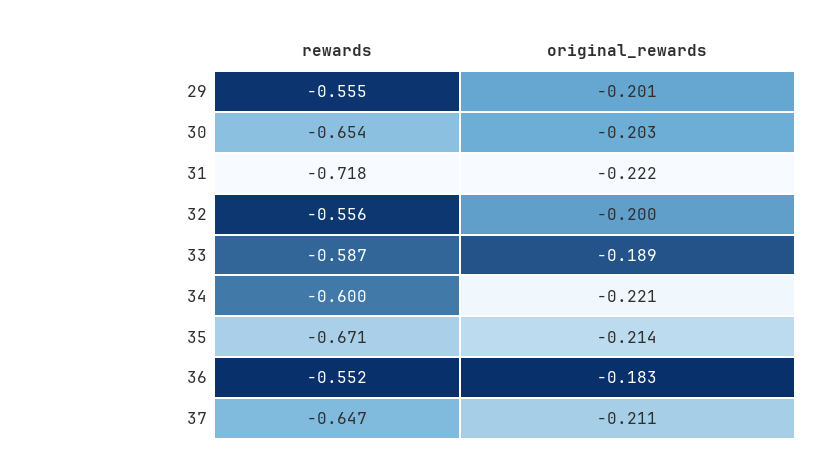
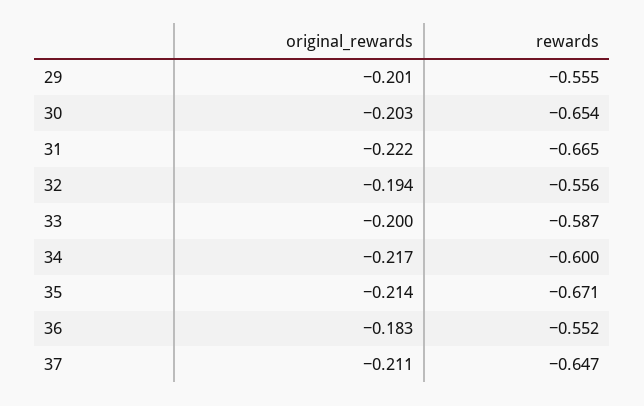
  {
    "rewards": {
      "29": -0.555,
      "30": -0.654,
-     "31": -0.718,
+     "31": -0.665,
      "32": -0.556,
      "33": -0.587,
      "34": -0.6,
      "35": -0.671,
      "36": -0.552,
      "37": -0.647
    },
    "original_rewards": {
      "29": -0.201,
      "30": -0.203,
      "31": -0.222,
-     "32": -0.2,
+     "32": -0.194,
-     "33": -0.189,
+     "33": -0.2,
-     "34": -0.221,
+     "34": -0.217,
      "35": -0.214,
      "36": -0.183,
      "37": -0.211
    }
  }

